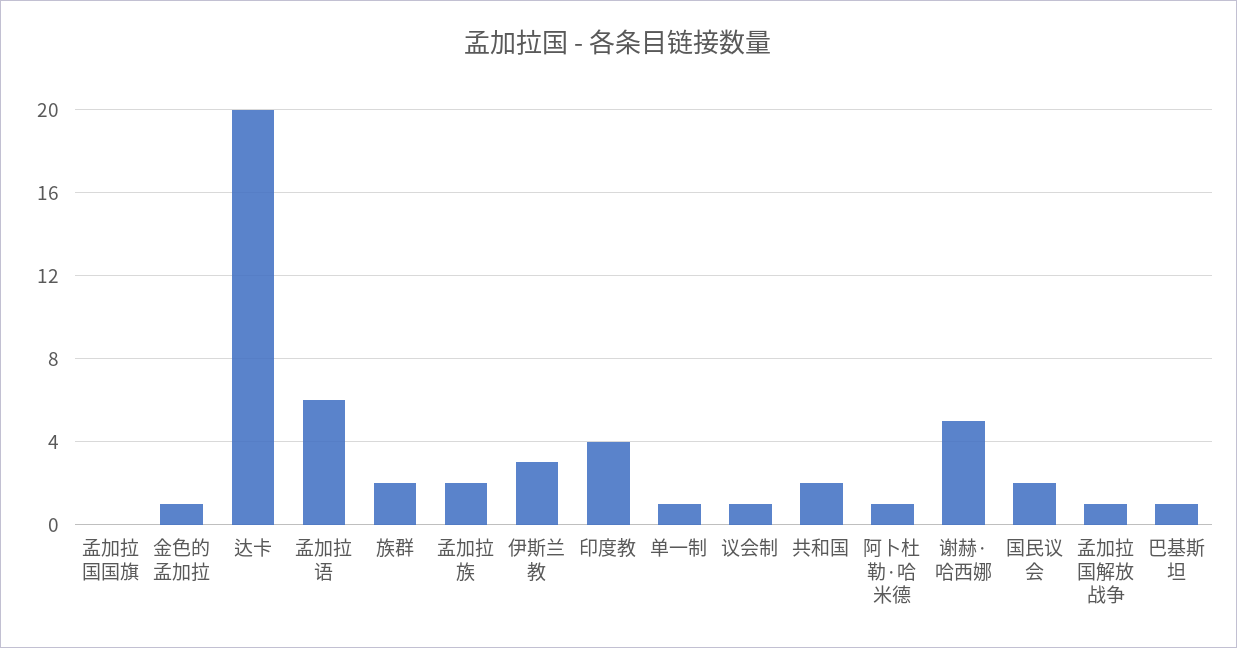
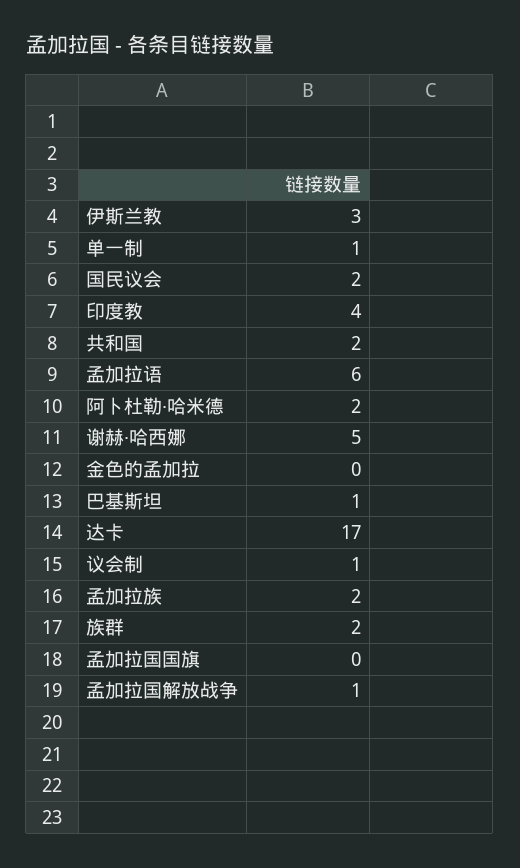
  {
    "孟加拉国国旗": 0,
-   "金色的孟加拉": 1,
+   "金色的孟加拉": 0,
-   "达卡": 20,
+   "达卡": 17,
    "孟加拉语": 6,
    "族群": 2,
    "孟加拉族": 2,
    "伊斯兰教": 3,
    "印度教": 4,
    "单一制": 1,
    "议会制": 1,
    "共和国": 2,
-   "阿卜杜勒·哈米德": 1,
+   "阿卜杜勒·哈米德": 2,
    "谢赫·哈西娜": 5,
    "国民议会": 2,
    "孟加拉国解放战争": 1,
    "巴基斯坦": 1
  }

